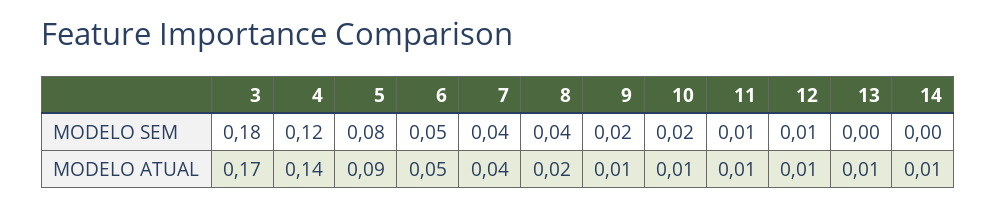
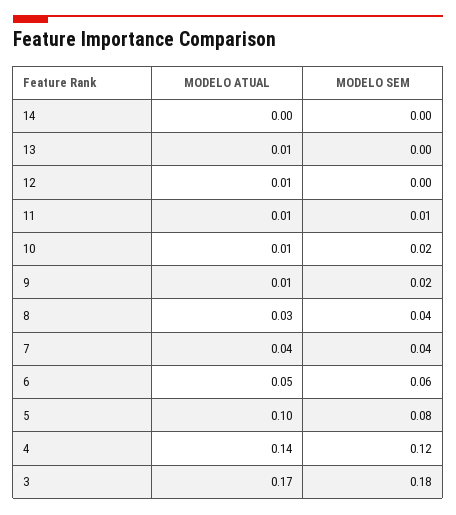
  {
    "3": {
      "MODELO SEM": 0.18,
      "MODELO ATUAL": 0.17
    },
    "4": {
      "MODELO SEM": 0.12,
      "MODELO ATUAL": 0.14
    },
    "5": {
      "MODELO SEM": 0.08,
-     "MODELO ATUAL": 0.09
+     "MODELO ATUAL": 0.1
    },
    "6": {
-     "MODELO SEM": 0.05,
+     "MODELO SEM": 0.06,
      "MODELO ATUAL": 0.05
    },
    "7": {
      "MODELO SEM": 0.04,
      "MODELO ATUAL": 0.04
    },
    "8": {
      "MODELO SEM": 0.04,
-     "MODELO ATUAL": 0.02
+     "MODELO ATUAL": 0.03
    },
    "9": {
      "MODELO SEM": 0.02,
      "MODELO ATUAL": 0.01
    },
    "10": {
      "MODELO SEM": 0.02,
      "MODELO ATUAL": 0.01
    },
    "11": {
      "MODELO SEM": 0.01,
      "MODELO ATUAL": 0.01
    },
    "12": {
-     "MODELO SEM": 0.01,
+     "MODELO SEM": 0,
      "MODELO ATUAL": 0.01
    },
    "13": {
      "MODELO SEM": 0,
      "MODELO ATUAL": 0.01
    },
    "14": {
      "MODELO SEM": 0,
-     "MODELO ATUAL": 0.01
+     "MODELO ATUAL": 0
    }
  }

